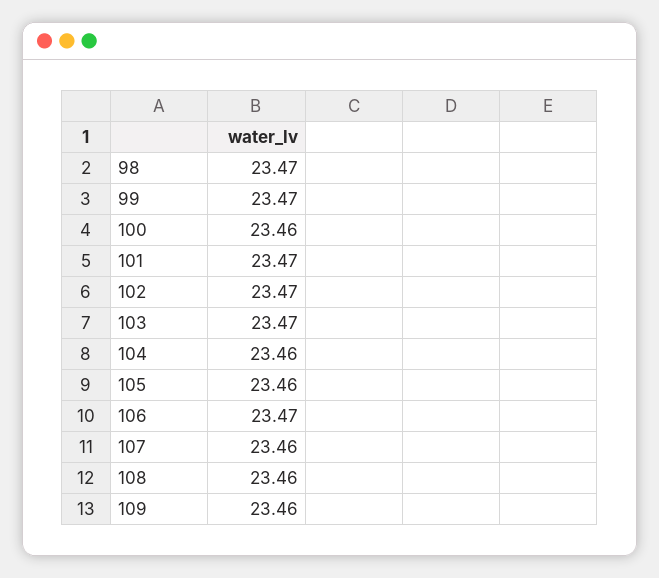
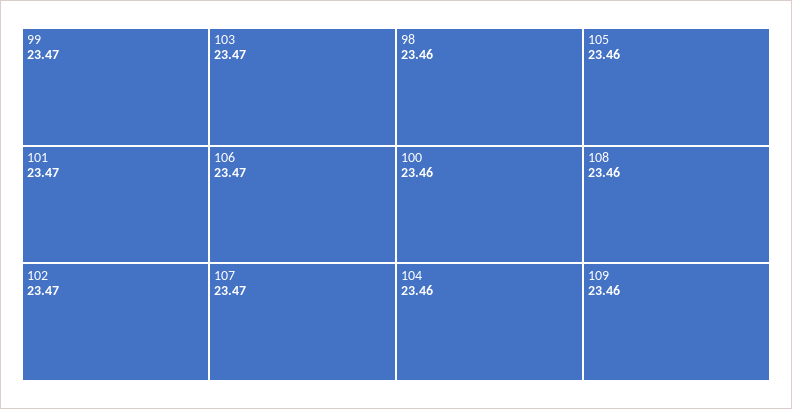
  {
-   "98": 23.47,
+   "98": 23.46,
    "99": 23.47,
    "100": 23.46,
    "101": 23.47,
    "102": 23.47,
    "103": 23.47,
    "104": 23.46,
    "105": 23.46,
    "106": 23.47,
-   "107": 23.46,
+   "107": 23.47,
    "108": 23.46,
    "109": 23.46
  }

